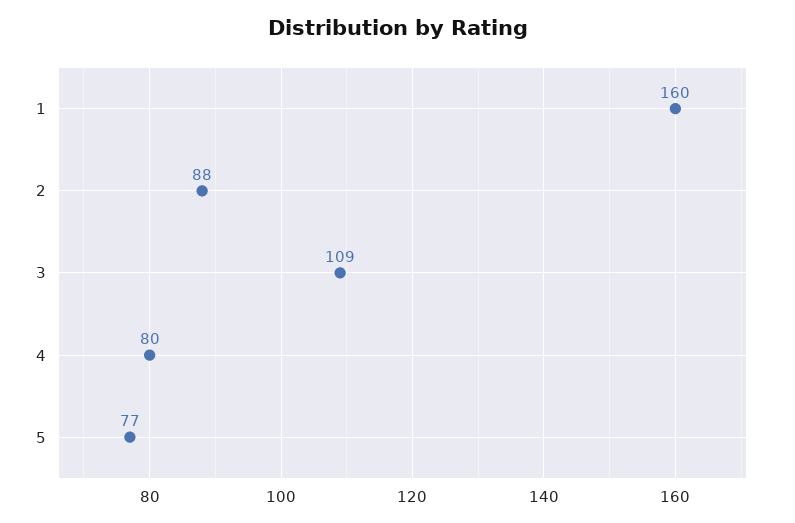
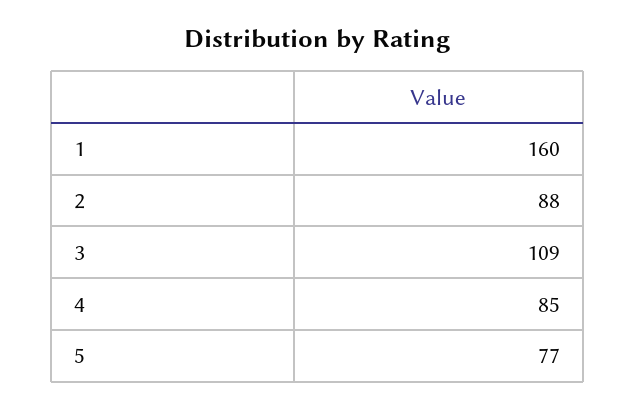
  {
    "1": 160,
    "2": 88,
    "3": 109,
-   "4": 80,
+   "4": 85,
    "5": 77
  }

